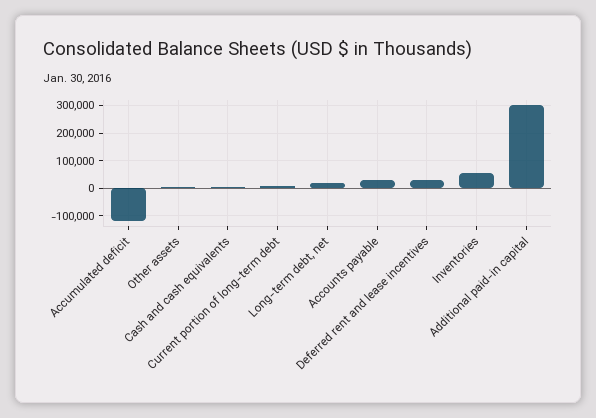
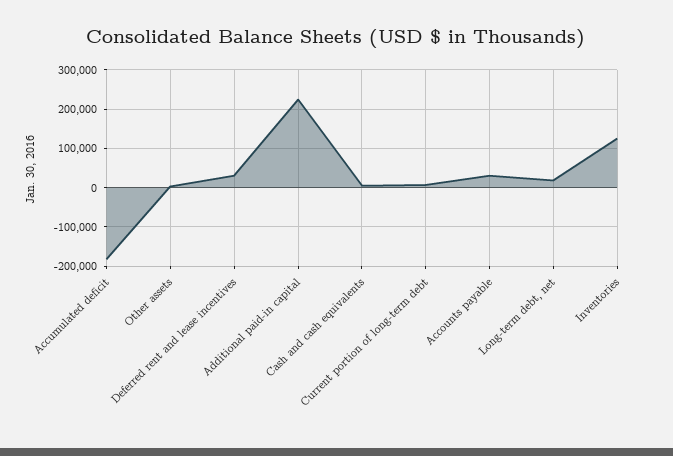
  {
-   "Accumulated deficit": -125000,
+   "Accumulated deficit": -180000,
    "Other assets": 0,
    "Cash and cash equivalents": 0,
    "Current portion of long-term debt": 0,
    "Long-term debt, net": 20000,
    "Accounts payable": 40000,
    "Deferred rent and lease incentives": 40000,
-   "Inventories": 50000,
+   "Inventories": 120000,
-   "Additional paid-in capital": 300000
+   "Additional paid-in capital": 220000
  }

